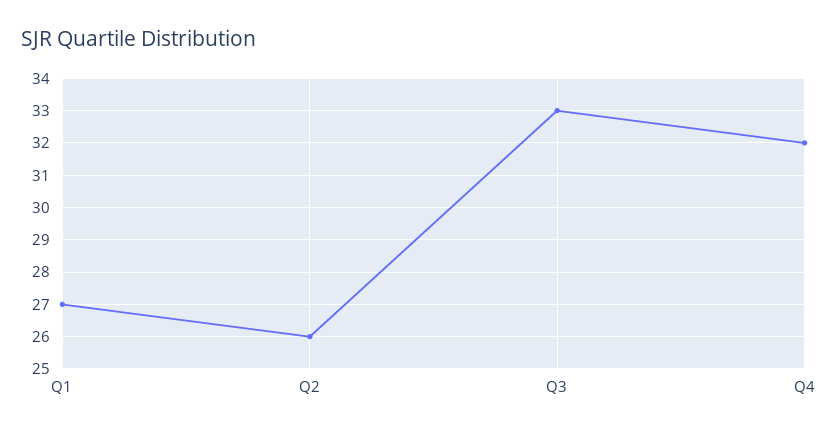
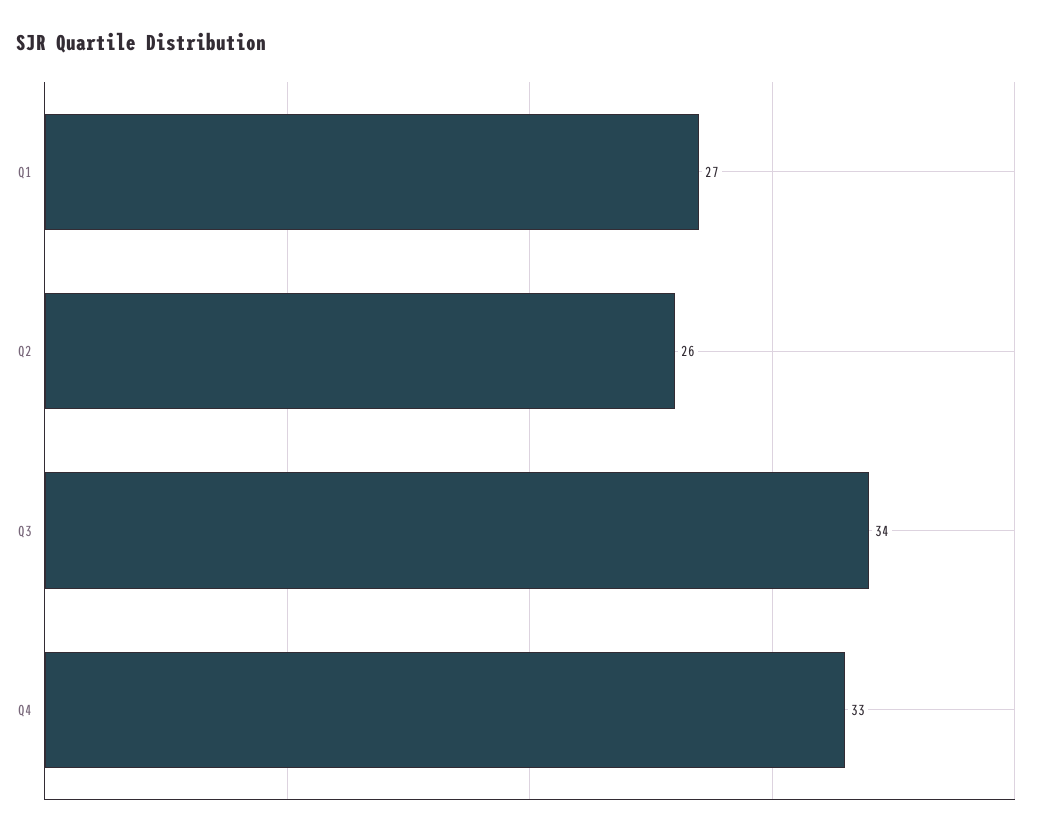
  {
    "Q1": 27,
    "Q2": 26,
-   "Q3": 33,
+   "Q3": 34,
-   "Q4": 32
+   "Q4": 33
  }

